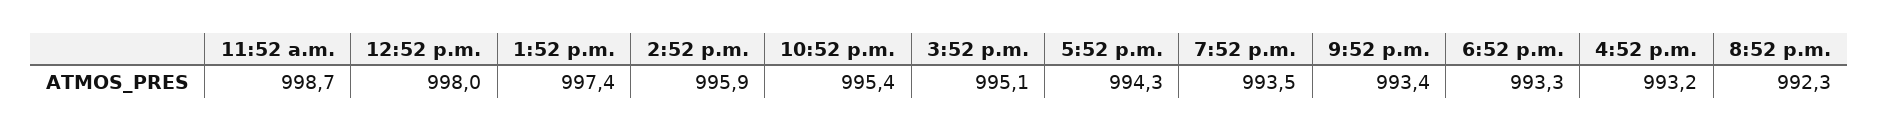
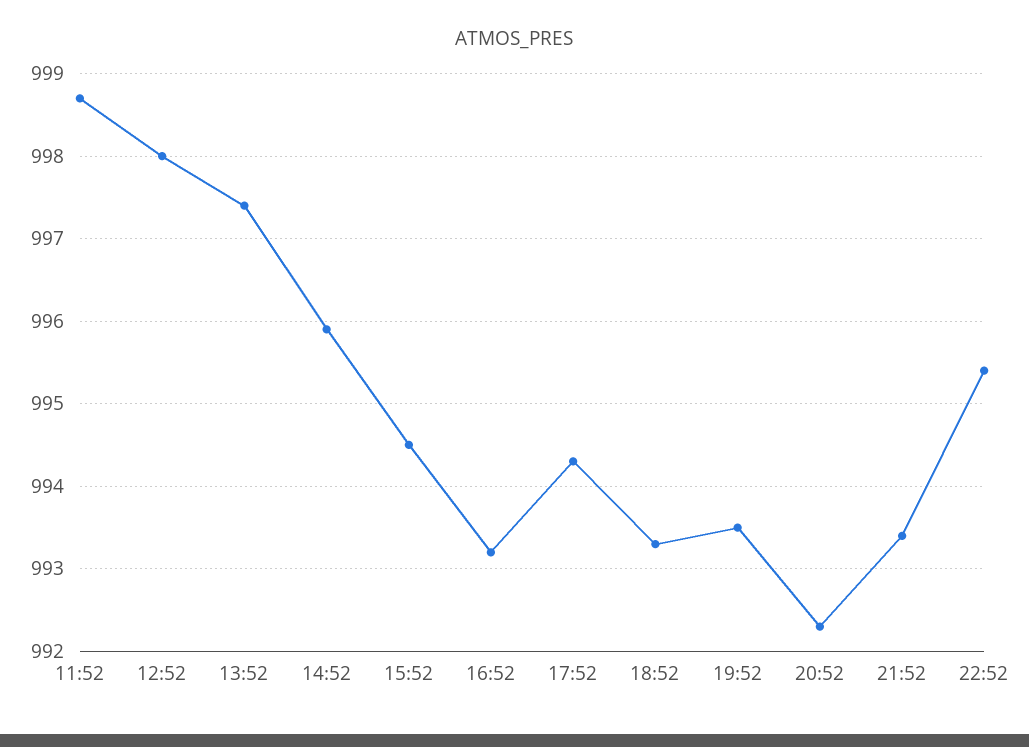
  {
    "11:52 a.m.": 998.7,
    "12:52 p.m.": 998,
    "1:52 p.m.": 997.4,
    "2:52 p.m.": 995.9,
    "10:52 p.m.": 995.4,
-   "3:52 p.m.": 995.1,
+   "3:52 p.m.": 994.5,
    "5:52 p.m.": 994.3,
    "7:52 p.m.": 993.5,
    "9:52 p.m.": 993.4,
    "6:52 p.m.": 993.3,
    "4:52 p.m.": 993.2,
    "8:52 p.m.": 992.3
  }

